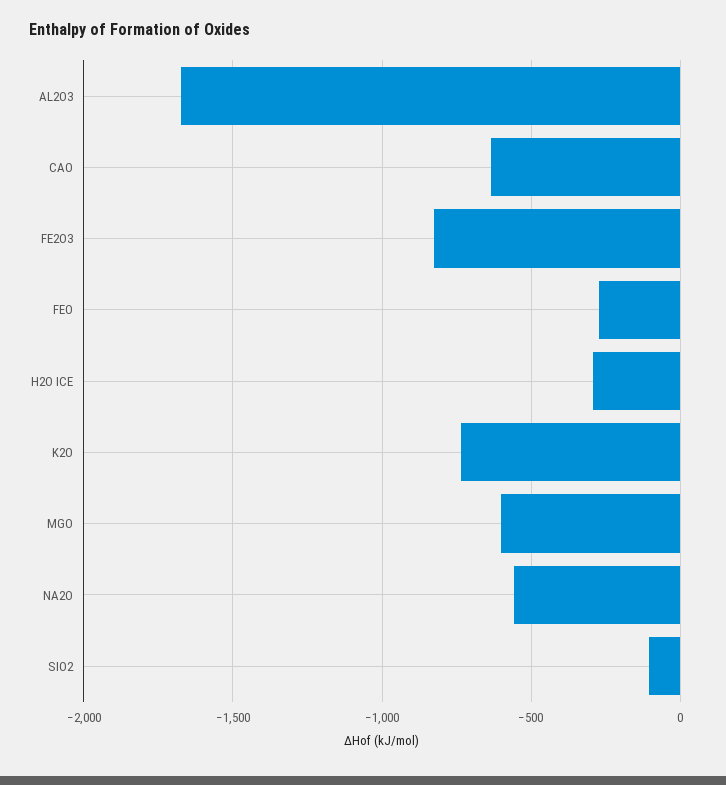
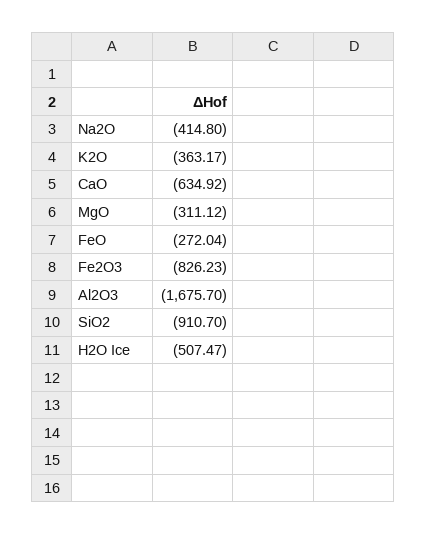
  {
    "AL2O3": -1675.7,
    "CAO": -634.92,
    "FE2O3": -826.23,
    "FEO": -272.04,
-   "H2O ICE": -300,
+   "H2O ICE": -507.47,
-   "K2O": -750,
+   "K2O": -363.17,
-   "MGO": -600,
+   "MGO": -311.12,
-   "NA2O": -550,
+   "NA2O": -414.8,
-   "SIO2": -100
+   "SIO2": -910.7
  }

